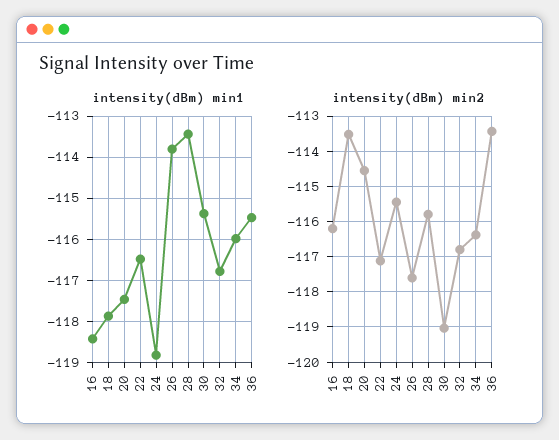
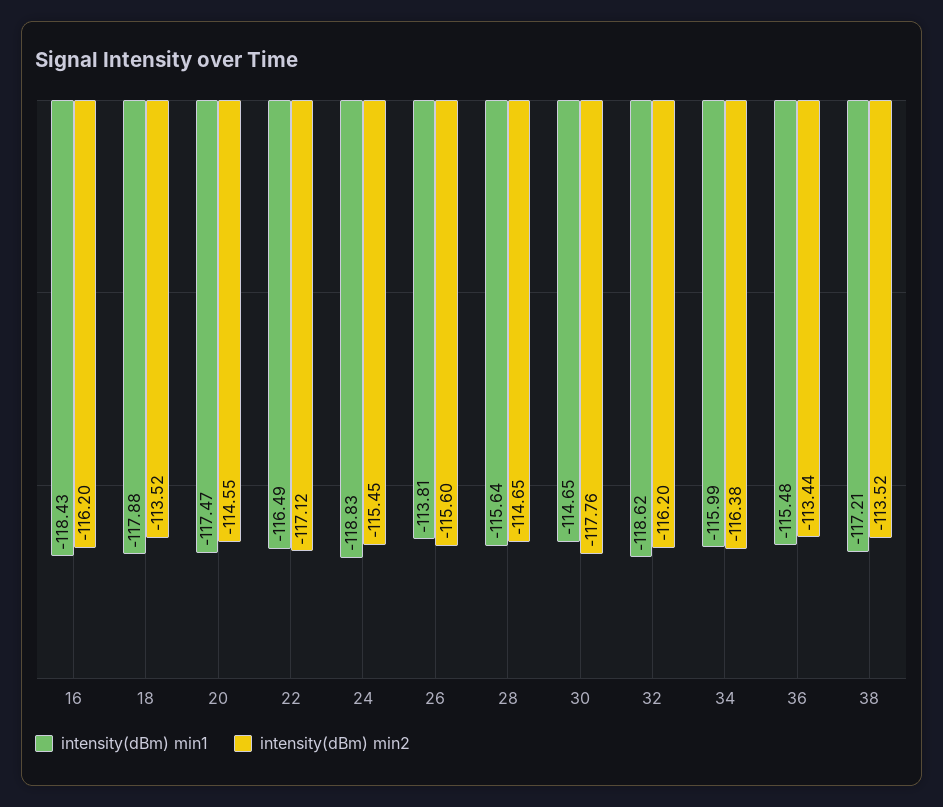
  {
    "intensity(dBm) min1": {
      "16": -118.43,
      "18": -117.88,
      "20": -117.47,
      "22": -116.49,
      "24": -118.83,
      "26": -113.81,
-     "28": -113.4,
+     "28": -115.64,
-     "30": -115.4,
+     "30": -114.65,
-     "32": -116.8,
+     "32": -118.62,
      "34": -115.99,
-     "36": -115.48
+     "36": -115.48,
+     "38": -117.21
    },
    "intensity(dBm) min2": {
      "16": -116.2,
      "18": -113.52,
      "20": -114.55,
      "22": -117.12,
      "24": -115.45,
-     "26": -117.6,
+     "26": -115.6,
-     "28": -115.8,
+     "28": -114.65,
-     "30": -119,
+     "30": -117.76,
-     "32": -116.8,
+     "32": -116.2,
      "34": -116.38,
-     "36": -113.44
+     "36": -113.44,
+     "38": -113.52
    }
  }

